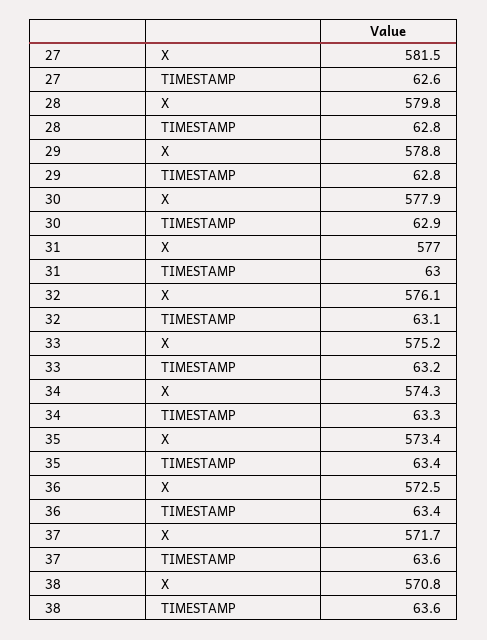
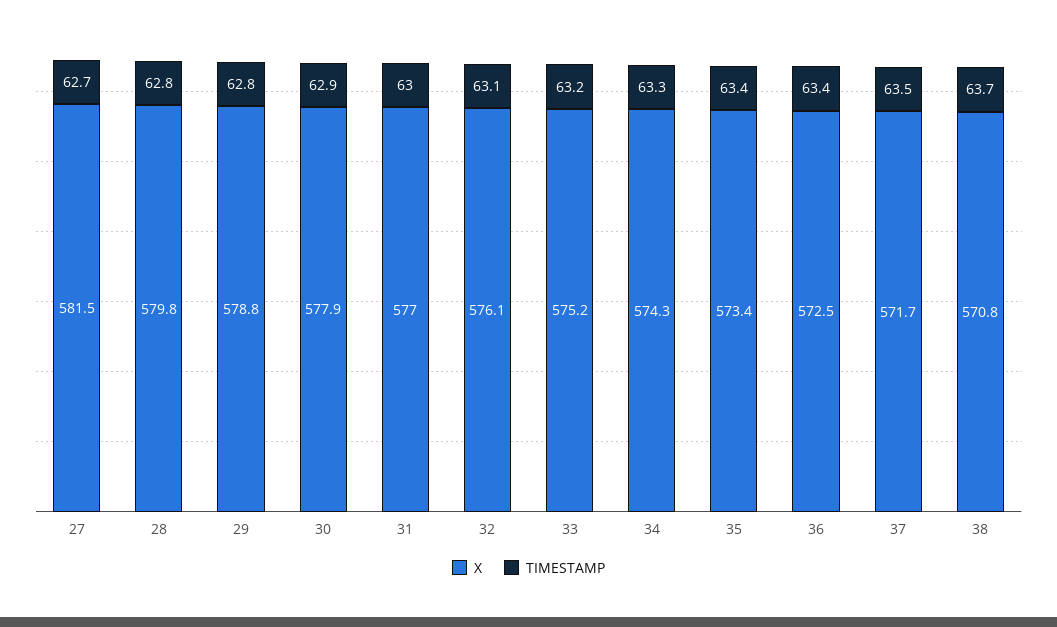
  {
    "X": {
      "27": 581.5,
      "28": 579.8,
      "29": 578.8,
      "30": 577.9,
      "31": 577,
      "32": 576.1,
      "33": 575.2,
      "34": 574.3,
      "35": 573.4,
      "36": 572.5,
      "37": 571.7,
      "38": 570.8
    },
    "TIMESTAMP": {
-     "27": 62.6,
+     "27": 62.7,
      "28": 62.8,
      "29": 62.8,
      "30": 62.9,
      "31": 63,
      "32": 63.1,
      "33": 63.2,
      "34": 63.3,
      "35": 63.4,
      "36": 63.4,
-     "37": 63.6,
+     "37": 63.5,
-     "38": 63.6
+     "38": 63.7
    }
  }

